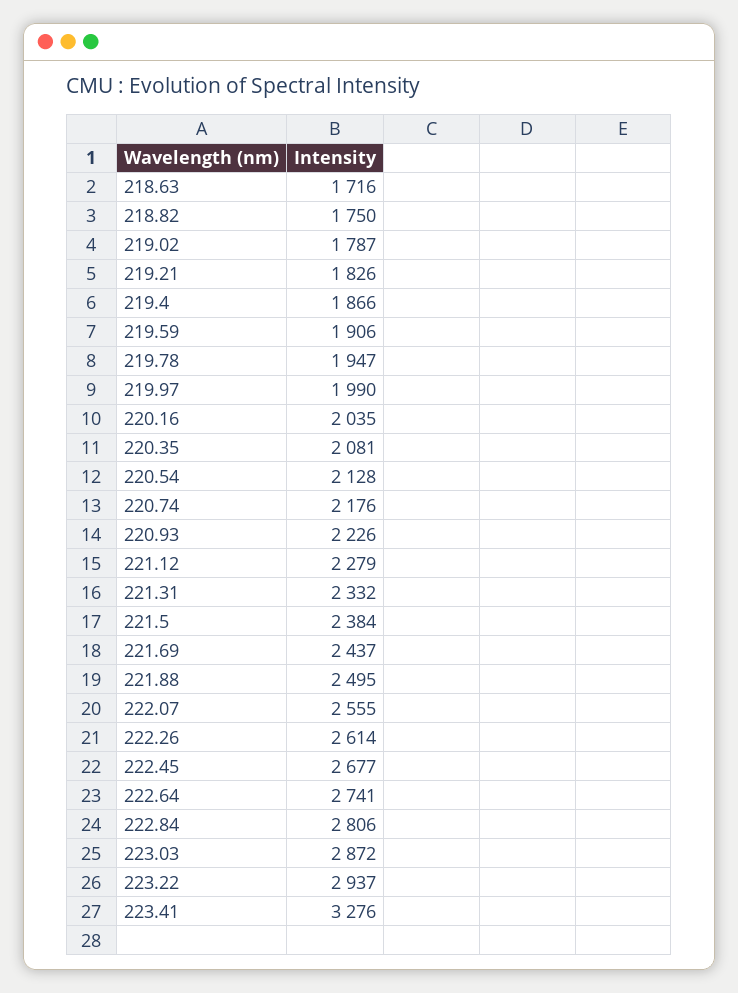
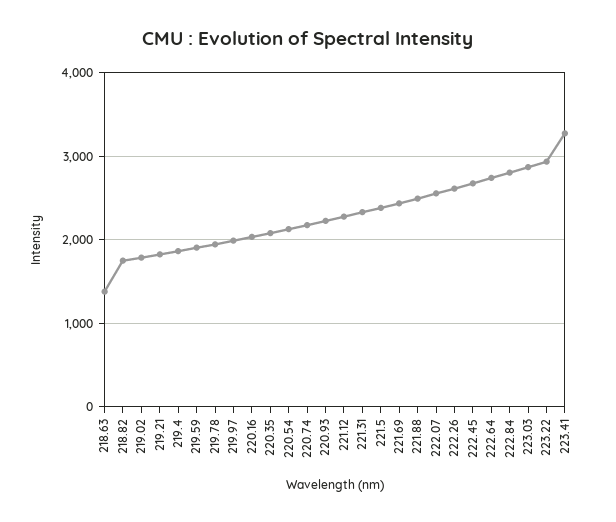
  {
-   "218.63": 1716,
+   "218.63": 1400,
    "218.82": 1750,
    "219.02": 1787,
    "219.21": 1826,
    "219.4": 1866,
    "219.59": 1906,
    "219.78": 1947,
    "219.97": 1990,
    "220.16": 2035,
    "220.35": 2081,
    "220.54": 2128,
    "220.74": 2176,
    "220.93": 2226,
    "221.12": 2279,
    "221.31": 2332,
    "221.5": 2384,
    "221.69": 2437,
    "221.88": 2495,
    "222.07": 2555,
    "222.26": 2614,
    "222.45": 2677,
    "222.64": 2741,
    "222.84": 2806,
    "223.03": 2872,
    "223.22": 2937,
    "223.41": 3276
  }

